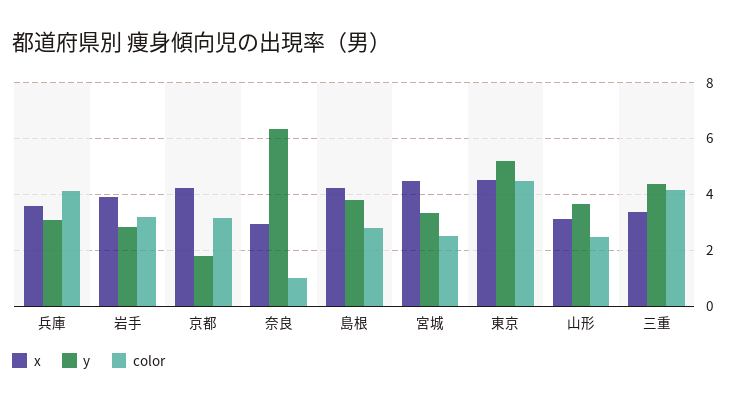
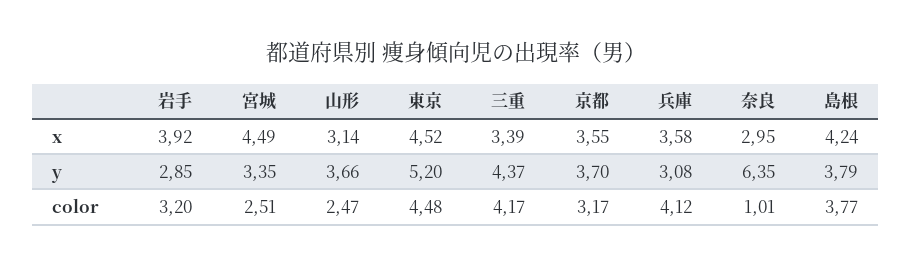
  {
    "x": {
      "兵庫": 3.58,
      "岩手": 3.92,
-     "京都": 4.25,
+     "京都": 3.55,
      "奈良": 2.95,
      "島根": 4.24,
      "宮城": 4.49,
      "東京": 4.52,
      "山形": 3.14,
      "三重": 3.39
    },
    "y": {
      "兵庫": 3.08,
      "岩手": 2.85,
-     "京都": 1.75,
+     "京都": 3.7,
      "奈良": 6.35,
      "島根": 3.79,
      "宮城": 3.35,
      "東京": 5.2,
      "山形": 3.66,
      "三重": 4.37
    },
    "color": {
      "兵庫": 4.12,
      "岩手": 3.2,
      "京都": 3.17,
      "奈良": 1.01,
-     "島根": 2.75,
+     "島根": 3.77,
      "宮城": 2.51,
      "東京": 4.48,
      "山形": 2.47,
      "三重": 4.17
    }
  }

